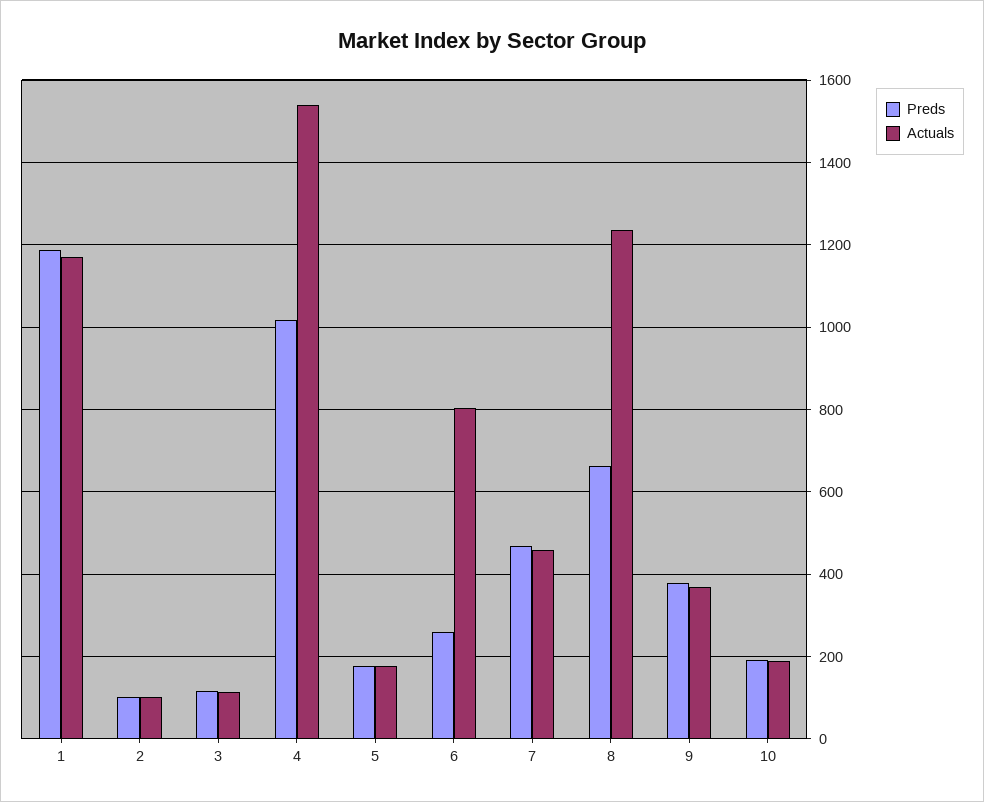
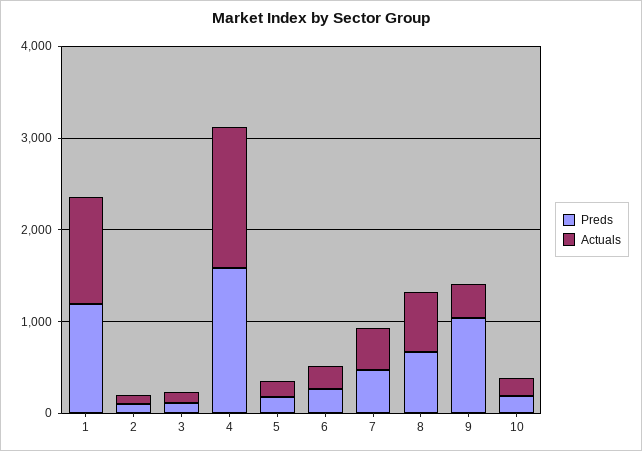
  {
    "Preds": {
      "1": 1180,
      "2": 100,
      "3": 120,
-     "4": 1020,
+     "4": 1600,
      "5": 180,
      "6": 260,
      "7": 460,
      "8": 660,
-     "9": 380,
+     "9": 1000,
      "10": 200
    },
    "Actuals": {
      "1": 1180,
      "2": 100,
      "3": 120,
      "4": 1540,
      "5": 180,
-     "6": 800,
+     "6": 200,
      "7": 460,
-     "8": 1240,
+     "8": 600,
      "9": 380,
      "10": 180
    }
  }

